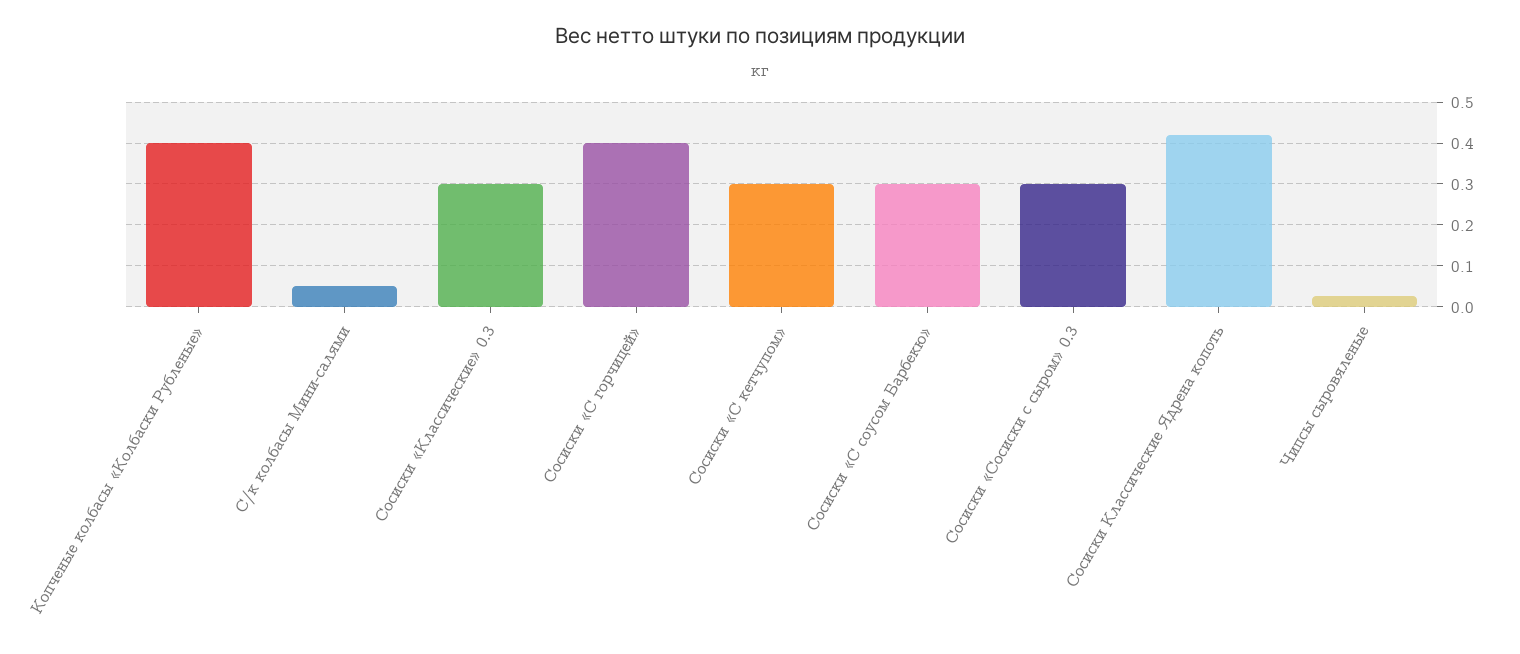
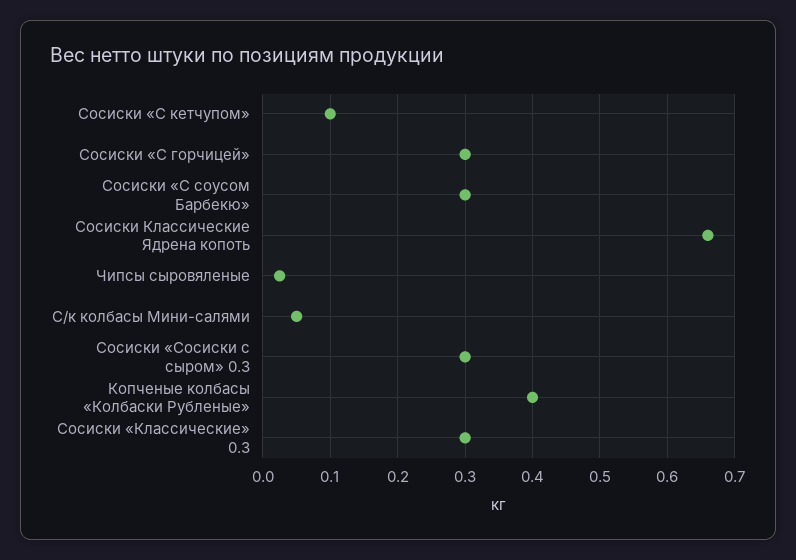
  {
    "Копченые колбасы «Колбаски Рубленые»": 0.4,
    "С/к колбасы Мини-салями": 0.05,
    "Сосиски «Классические» 0.3": 0.3,
-   "Сосиски «С горчицей»": 0.4,
+   "Сосиски «С горчицей»": 0.3,
-   "Сосиски «С кетчупом»": 0.3,
+   "Сосиски «С кетчупом»": 0.1,
    "Сосиски «С соусом Барбекю»": 0.3,
    "Сосиски «Сосиски с сыром» 0.3": 0.3,
-   "Сосиски Классические Ядрена копоть": 0.42,
+   "Сосиски Классические Ядрена копоть": 0.66,
    "Чипсы сыровяленые": 0.03
  }

